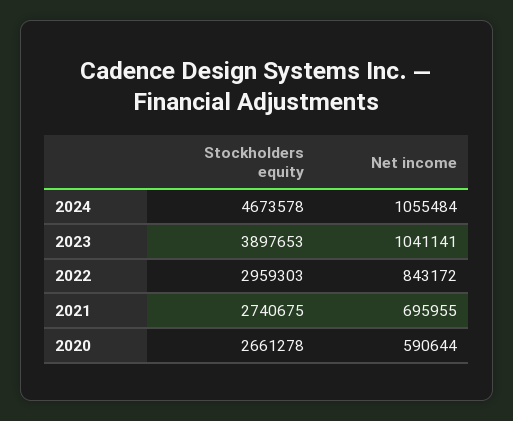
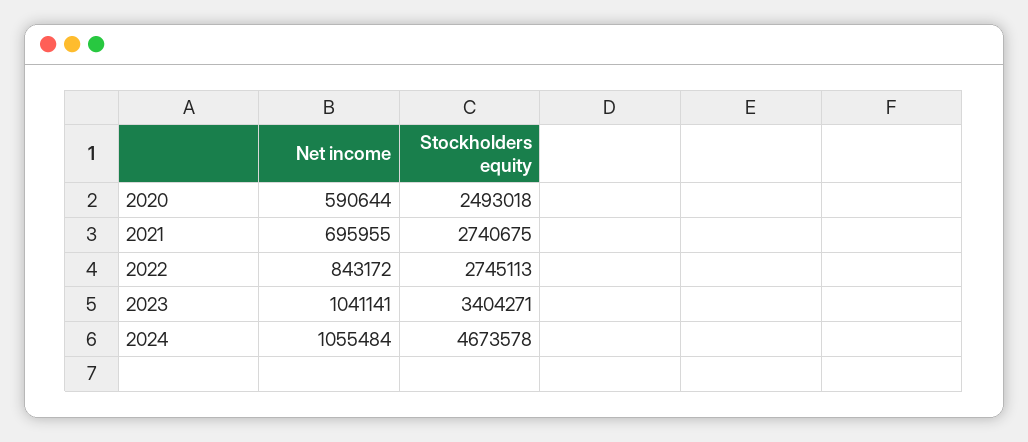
  {
    "Stockholders equity": {
      "2024": 4673578,
-     "2023": 3897653,
+     "2023": 3404271,
-     "2022": 2959303,
+     "2022": 2745113,
      "2021": 2740675,
-     "2020": 2661278
+     "2020": 2493018
    },
    "Net income": {
      "2024": 1055484,
      "2023": 1041141,
      "2022": 843172,
      "2021": 695955,
      "2020": 590644
    }
  }

